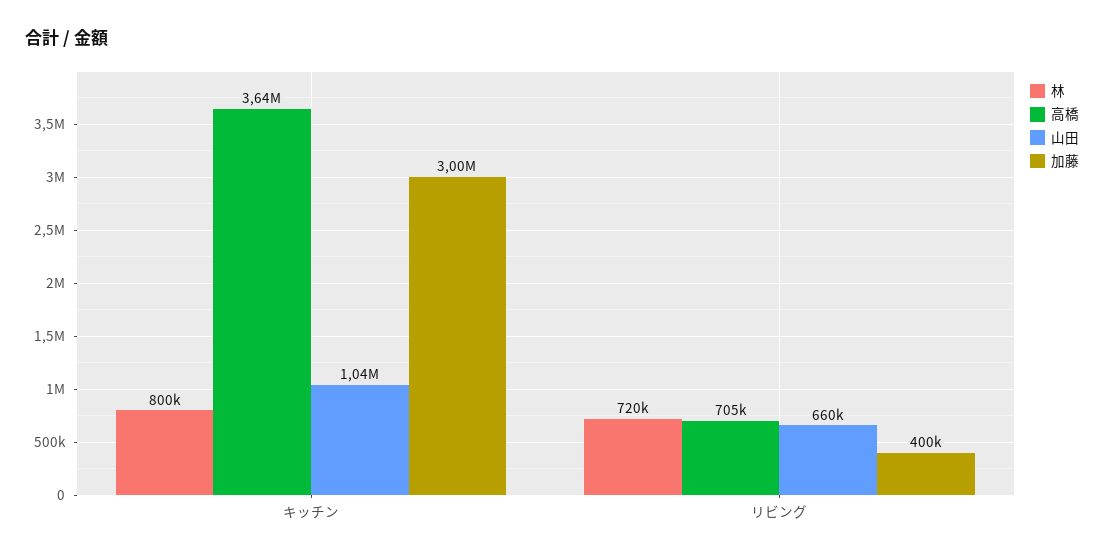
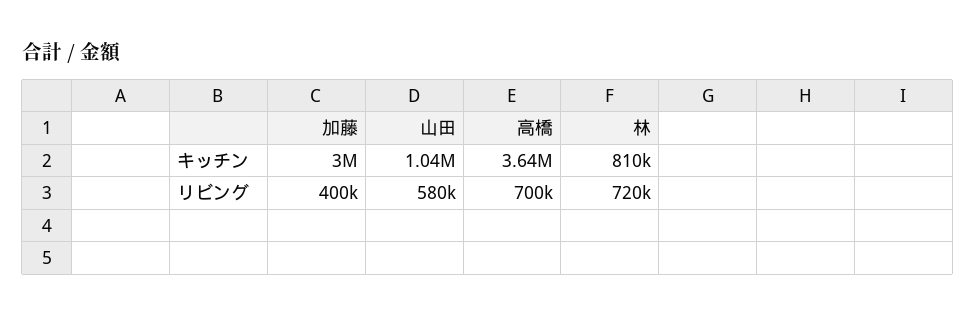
  {
    "林": {
-     "キッチン": 800000,
+     "キッチン": 810000,
      "リビング": 720000
    },
    "高橋": {
      "キッチン": 3640000,
-     "リビング": 705000
+     "リビング": 700000
    },
    "山田": {
      "キッチン": 1040000,
-     "リビング": 660000
+     "リビング": 580000
    },
    "加藤": {
      "キッチン": 3000000,
      "リビング": 400000
    }
  }

